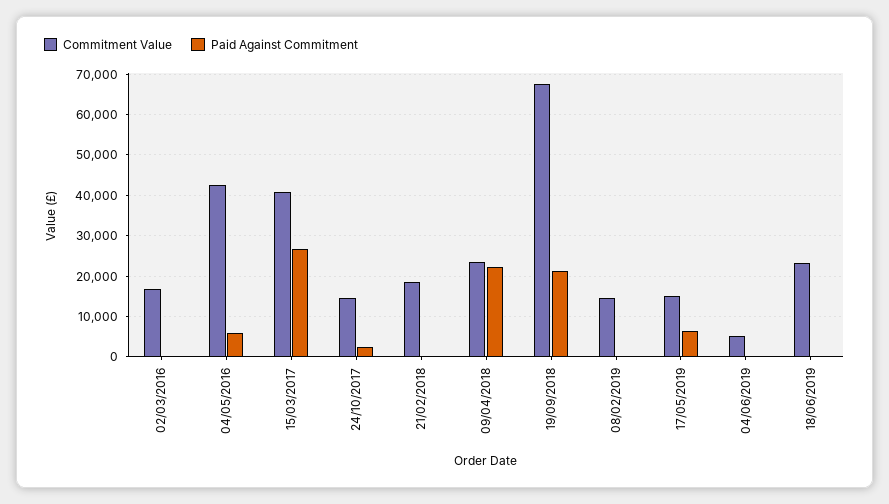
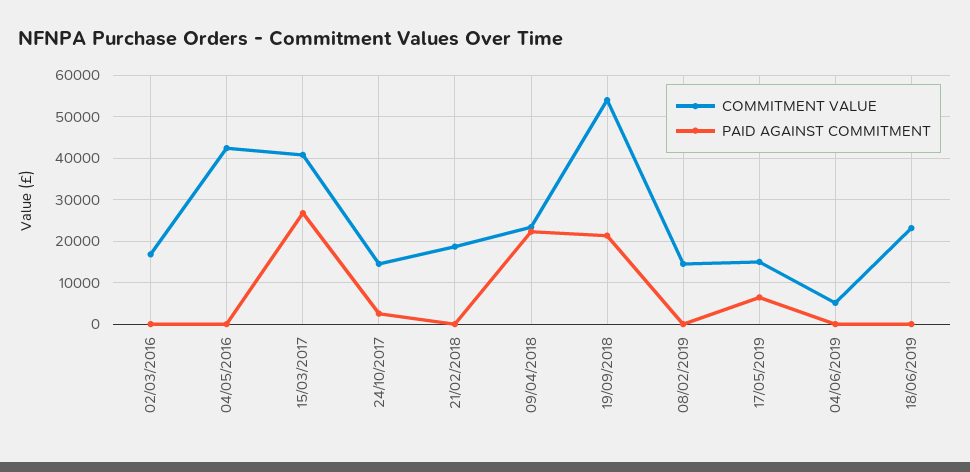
  {
    "Commitment Value": {
      "02/03/2016": 16000,
      "04/05/2016": 42000,
      "15/03/2017": 40000,
      "24/10/2017": 14000,
      "21/02/2018": 18000,
      "09/04/2018": 24000,
-     "19/09/2018": 68000,
+     "19/09/2018": 54000,
      "08/02/2019": 14000,
      "17/05/2019": 16000,
      "04/06/2019": 6000,
      "18/06/2019": 24000
    },
    "Paid Against Commitment": {
      "02/03/2016": 0,
-     "04/05/2016": 6000,
+     "04/05/2016": 0,
      "15/03/2017": 26000,
      "24/10/2017": 2000,
      "21/02/2018": 0,
      "09/04/2018": 22000,
      "19/09/2018": 22000,
      "08/02/2019": 0,
      "17/05/2019": 6000,
      "04/06/2019": 0,
      "18/06/2019": 0
    }
  }

